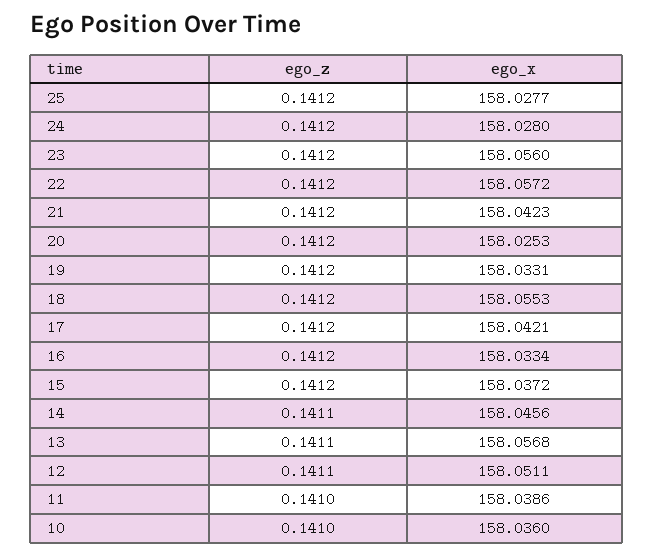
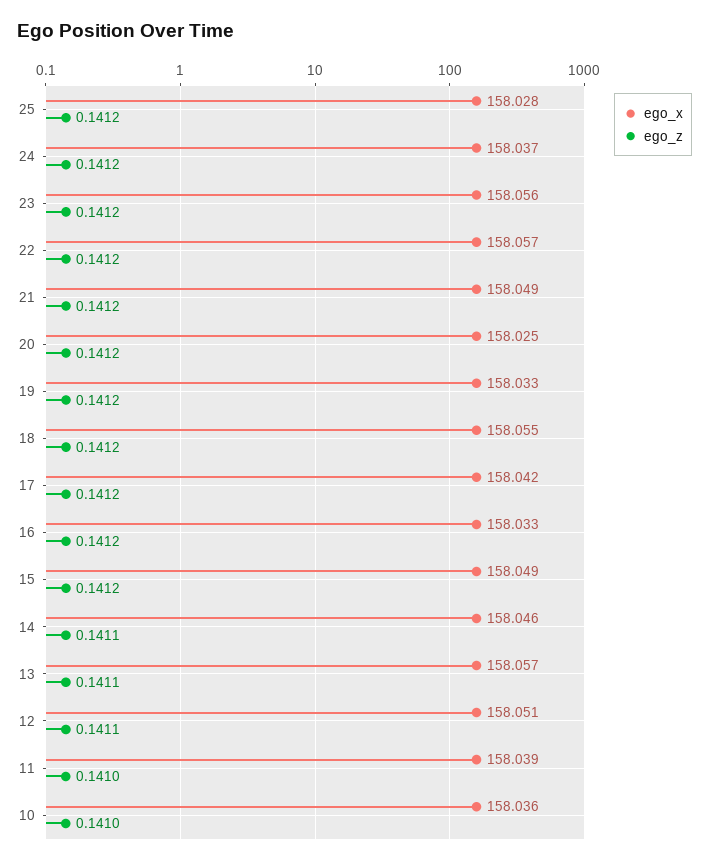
  {
    "ego_z": {
      "25": 0.1412,
      "24": 0.1412,
      "23": 0.1412,
      "22": 0.1412,
      "21": 0.1412,
      "20": 0.1412,
      "19": 0.1412,
      "18": 0.1412,
      "17": 0.1412,
      "16": 0.1412,
      "15": 0.1412,
      "14": 0.1411,
      "13": 0.1411,
      "12": 0.1411,
      "11": 0.141,
      "10": 0.141
    },
    "ego_x": {
      "25": 158.0277,
-     "24": 158.028,
+     "24": 158.037,
      "23": 158.056,
      "22": 158.0572,
-     "21": 158.0423,
+     "21": 158.049,
      "20": 158.0253,
      "19": 158.0331,
      "18": 158.0553,
      "17": 158.0421,
      "16": 158.0334,
-     "15": 158.0372,
+     "15": 158.049,
      "14": 158.0456,
      "13": 158.0568,
      "12": 158.0511,
      "11": 158.0386,
      "10": 158.036
    }
  }

